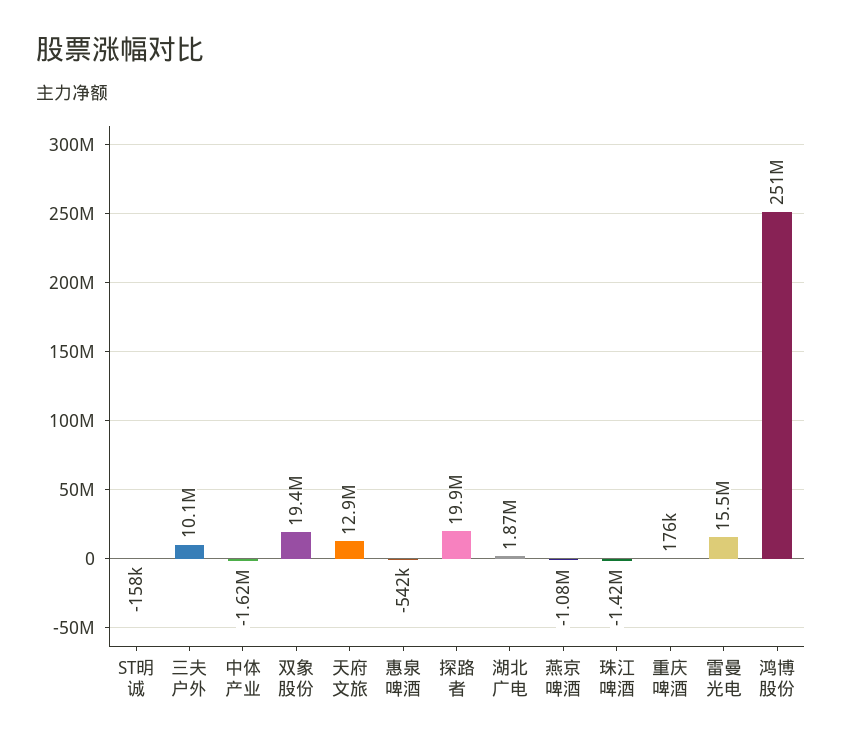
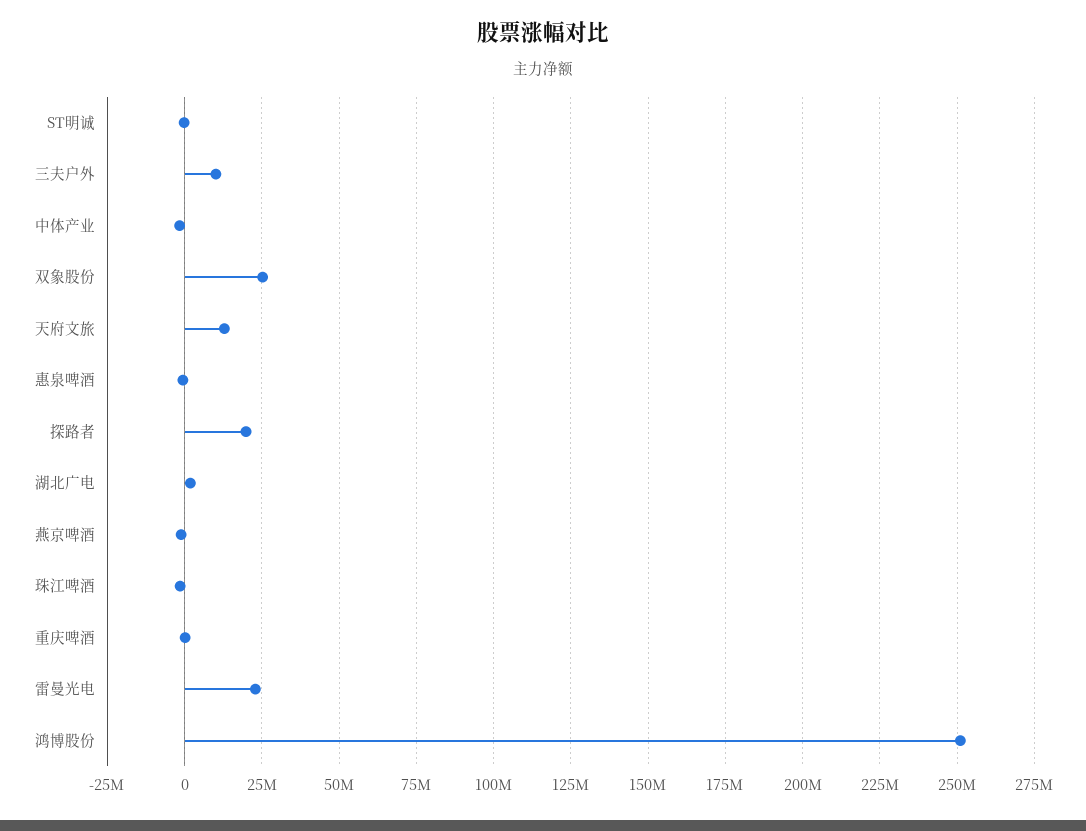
  {
    "ST明诚": -158000,
    "三夫户外": 10100000,
    "中体产业": -1620000,
-   "双象股份": 19400000,
+   "双象股份": 25000000,
    "天府文旅": 12900000,
    "惠泉啤酒": -542000,
    "探路者": 19900000,
    "湖北广电": 1870000,
    "燕京啤酒": -1080000,
    "珠江啤酒": -1420000,
    "重庆啤酒": 176000,
-   "雷曼光电": 15500000,
+   "雷曼光电": 22500000,
    "鸿博股份": 251000000
  }

